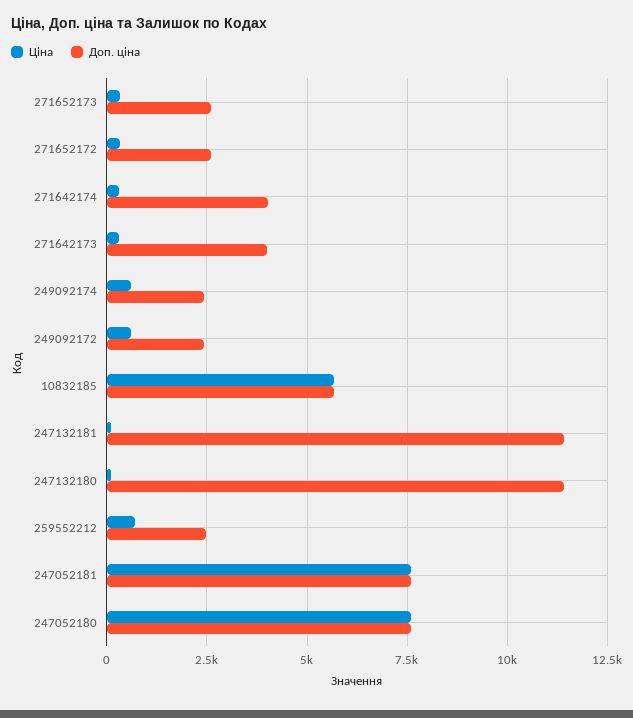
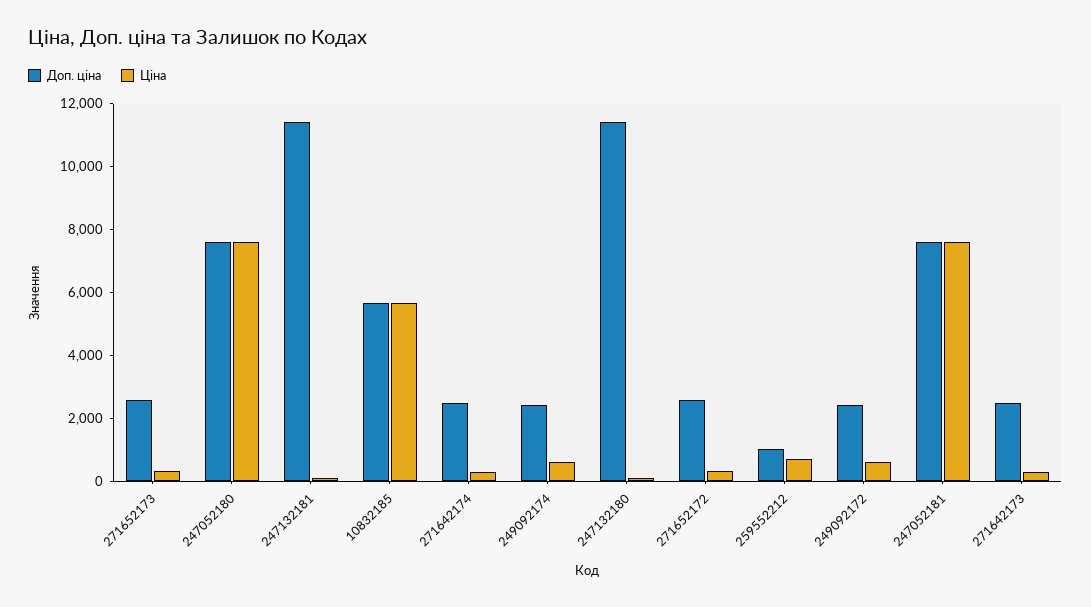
  {
    "Ціна": {
      "271652173": 250,
      "271652172": 250,
      "271642174": 250,
      "271642173": 250,
      "249092174": 500,
      "249092172": 500,
      "10832185": 5750,
      "247132181": 0,
      "247132180": 0,
      "259552212": 750,
      "247052181": 7500,
      "247052180": 7500
    },
    "Доп. ціна": {
      "271652173": 2500,
      "271652172": 2500,
-     "271642174": 4000,
+     "271642174": 2500,
-     "271642173": 4000,
+     "271642173": 2500,
      "249092174": 2500,
      "249092172": 2500,
      "10832185": 5750,
      "247132181": 11500,
      "247132180": 11500,
-     "259552212": 2500,
+     "259552212": 1000,
      "247052181": 7500,
      "247052180": 7500
    }
  }

